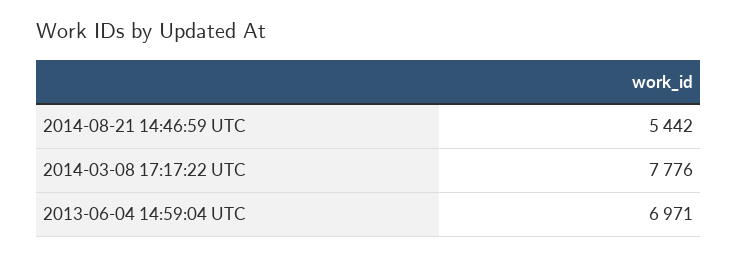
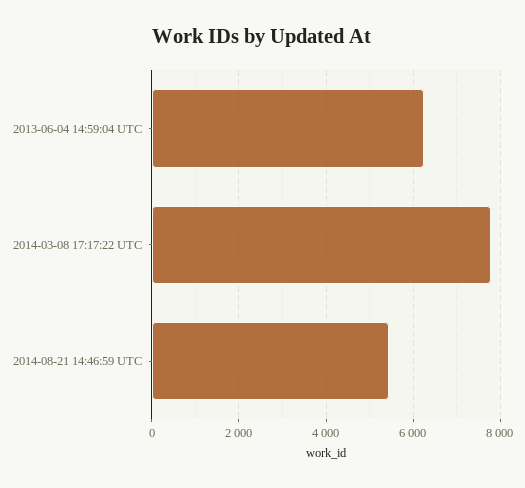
  {
    "2014-08-21 14:46:59 UTC": 5442,
    "2014-03-08 17:17:22 UTC": 7776,
-   "2013-06-04 14:59:04 UTC": 6971
+   "2013-06-04 14:59:04 UTC": 6200
  }

